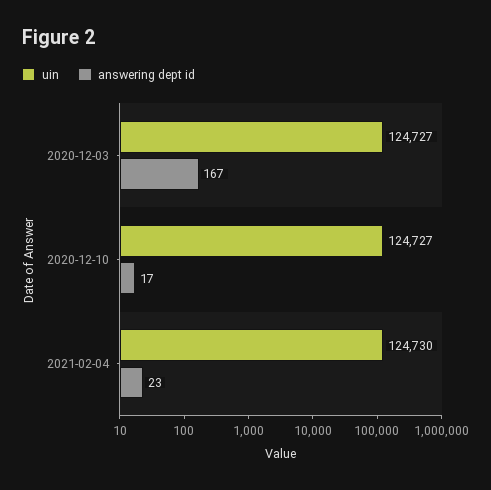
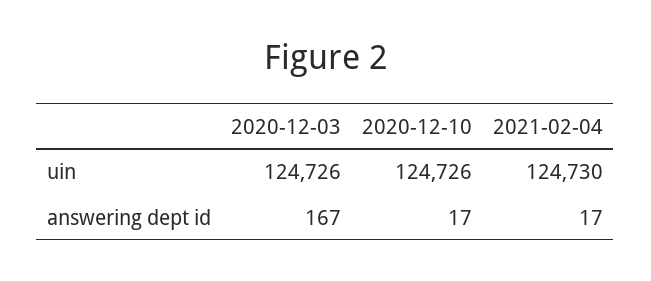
  {
    "uin": {
-     "2020-12-03": 124727,
+     "2020-12-03": 124726,
-     "2020-12-10": 124727,
+     "2020-12-10": 124726,
      "2021-02-04": 124730
    },
    "answering dept id": {
      "2020-12-03": 167,
      "2020-12-10": 17,
-     "2021-02-04": 23
+     "2021-02-04": 17
    }
  }

